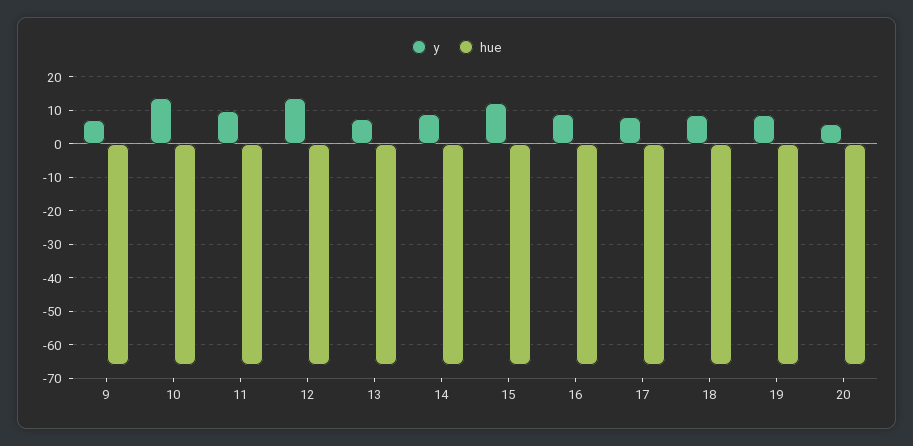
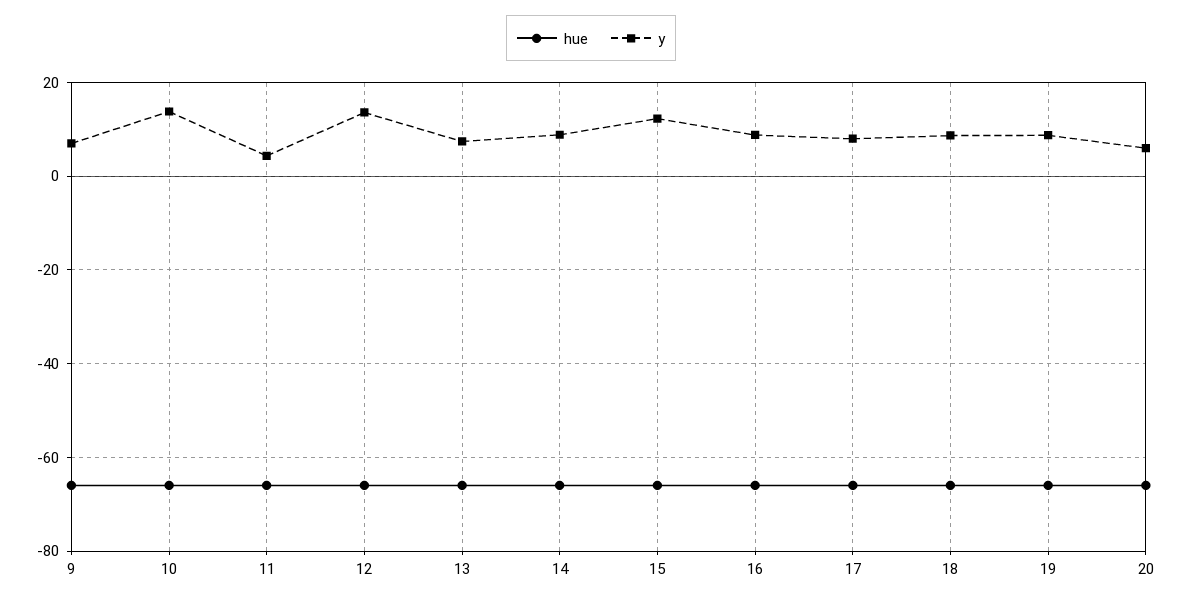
  {
    "y": {
      "9": 8,
      "10": 14,
-     "11": 10,
+     "11": 4,
      "12": 14,
      "13": 8,
      "14": 8,
      "15": 12,
      "16": 8,
      "17": 8,
      "18": 8,
      "19": 8,
      "20": 6
    },
    "hue": {
      "9": -66,
      "10": -66,
      "11": -66,
      "12": -66,
      "13": -66,
      "14": -66,
      "15": -66,
      "16": -66,
      "17": -66,
      "18": -66,
      "19": -66,
      "20": -66
    }
  }

